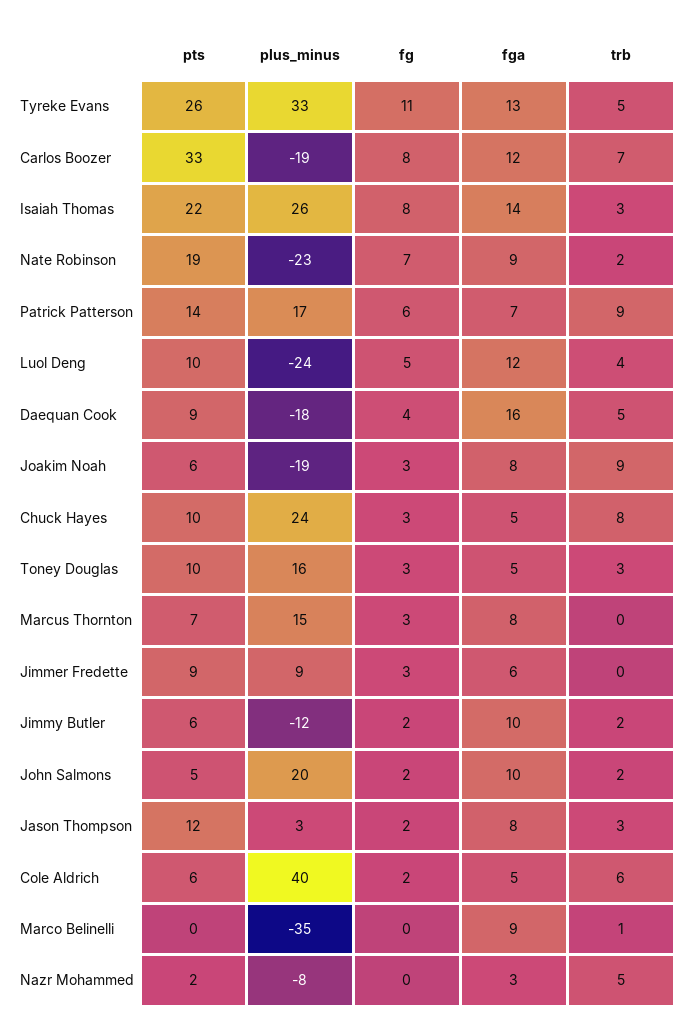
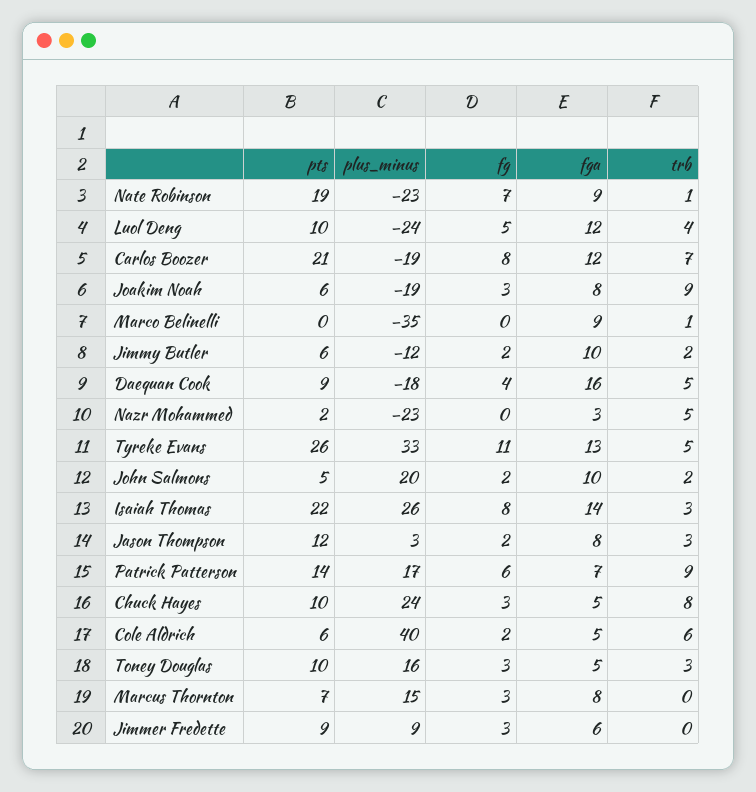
  {
    "pts": {
      "Tyreke Evans": 26,
-     "Carlos Boozer": 33,
+     "Carlos Boozer": 21,
      "Isaiah Thomas": 22,
      "Nate Robinson": 19,
      "Patrick Patterson": 14,
      "Luol Deng": 10,
      "Daequan Cook": 9,
      "Joakim Noah": 6,
      "Chuck Hayes": 10,
      "Toney Douglas": 10,
      "Marcus Thornton": 7,
      "Jimmer Fredette": 9,
      "Jimmy Butler": 6,
      "John Salmons": 5,
      "Jason Thompson": 12,
      "Cole Aldrich": 6,
      "Marco Belinelli": 0,
      "Nazr Mohammed": 2
    },
    "plus_minus": {
      "Tyreke Evans": 33,
      "Carlos Boozer": -19,
      "Isaiah Thomas": 26,
      "Nate Robinson": -23,
      "Patrick Patterson": 17,
      "Luol Deng": -24,
      "Daequan Cook": -18,
      "Joakim Noah": -19,
      "Chuck Hayes": 24,
      "Toney Douglas": 16,
      "Marcus Thornton": 15,
      "Jimmer Fredette": 9,
      "Jimmy Butler": -12,
      "John Salmons": 20,
      "Jason Thompson": 3,
      "Cole Aldrich": 40,
      "Marco Belinelli": -35,
-     "Nazr Mohammed": -8
+     "Nazr Mohammed": -23
    },
    "fg": {
      "Tyreke Evans": 11,
      "Carlos Boozer": 8,
      "Isaiah Thomas": 8,
      "Nate Robinson": 7,
      "Patrick Patterson": 6,
      "Luol Deng": 5,
      "Daequan Cook": 4,
      "Joakim Noah": 3,
      "Chuck Hayes": 3,
      "Toney Douglas": 3,
      "Marcus Thornton": 3,
      "Jimmer Fredette": 3,
      "Jimmy Butler": 2,
      "John Salmons": 2,
      "Jason Thompson": 2,
      "Cole Aldrich": 2,
      "Marco Belinelli": 0,
      "Nazr Mohammed": 0
    },
    "fga": {
      "Tyreke Evans": 13,
      "Carlos Boozer": 12,
      "Isaiah Thomas": 14,
      "Nate Robinson": 9,
      "Patrick Patterson": 7,
      "Luol Deng": 12,
      "Daequan Cook": 16,
      "Joakim Noah": 8,
      "Chuck Hayes": 5,
      "Toney Douglas": 5,
      "Marcus Thornton": 8,
      "Jimmer Fredette": 6,
      "Jimmy Butler": 10,
      "John Salmons": 10,
      "Jason Thompson": 8,
      "Cole Aldrich": 5,
      "Marco Belinelli": 9,
      "Nazr Mohammed": 3
    },
    "trb": {
      "Tyreke Evans": 5,
      "Carlos Boozer": 7,
      "Isaiah Thomas": 3,
-     "Nate Robinson": 2,
+     "Nate Robinson": 1,
      "Patrick Patterson": 9,
      "Luol Deng": 4,
      "Daequan Cook": 5,
      "Joakim Noah": 9,
      "Chuck Hayes": 8,
      "Toney Douglas": 3,
      "Marcus Thornton": 0,
      "Jimmer Fredette": 0,
      "Jimmy Butler": 2,
      "John Salmons": 2,
      "Jason Thompson": 3,
      "Cole Aldrich": 6,
      "Marco Belinelli": 1,
      "Nazr Mohammed": 5
    }
  }

